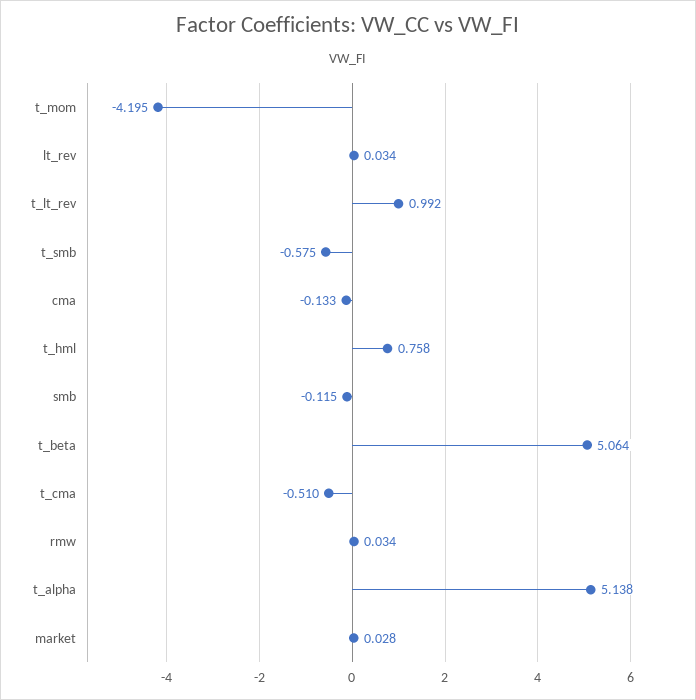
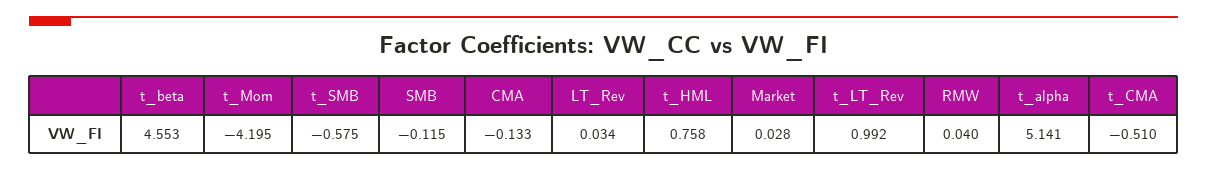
  {
    "t_mom": -4.195,
    "lt_rev": 0.034,
    "t_lt_rev": 0.992,
    "t_smb": -0.575,
    "cma": -0.133,
    "t_hml": 0.758,
    "smb": -0.115,
-   "t_beta": 5.064,
+   "t_beta": 4.553,
    "t_cma": -0.51,
-   "rmw": 0.034,
+   "rmw": 0.04,
-   "t_alpha": 5.138,
+   "t_alpha": 5.141,
    "market": 0.028
  }

